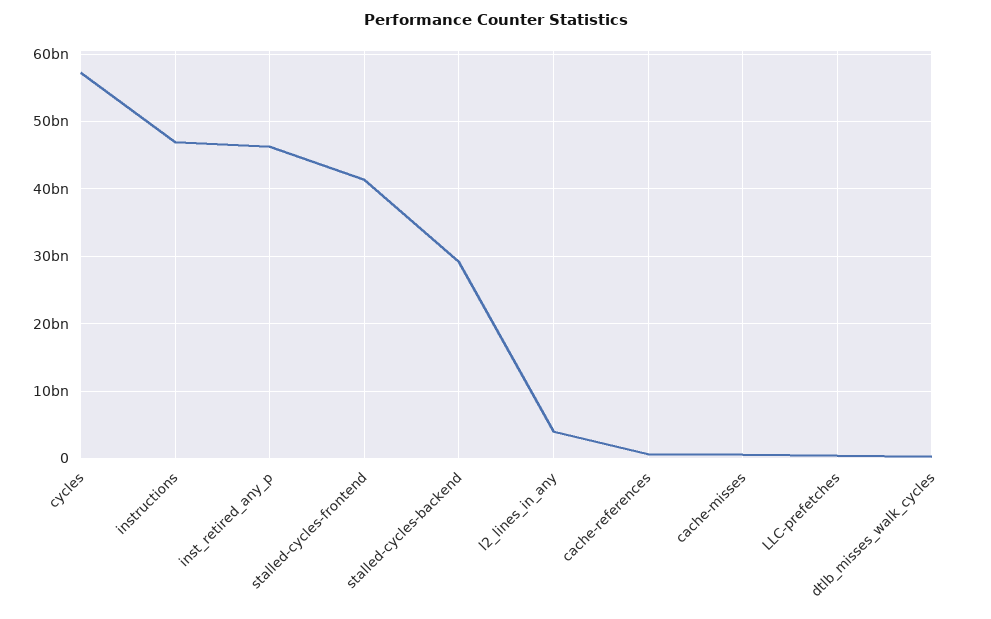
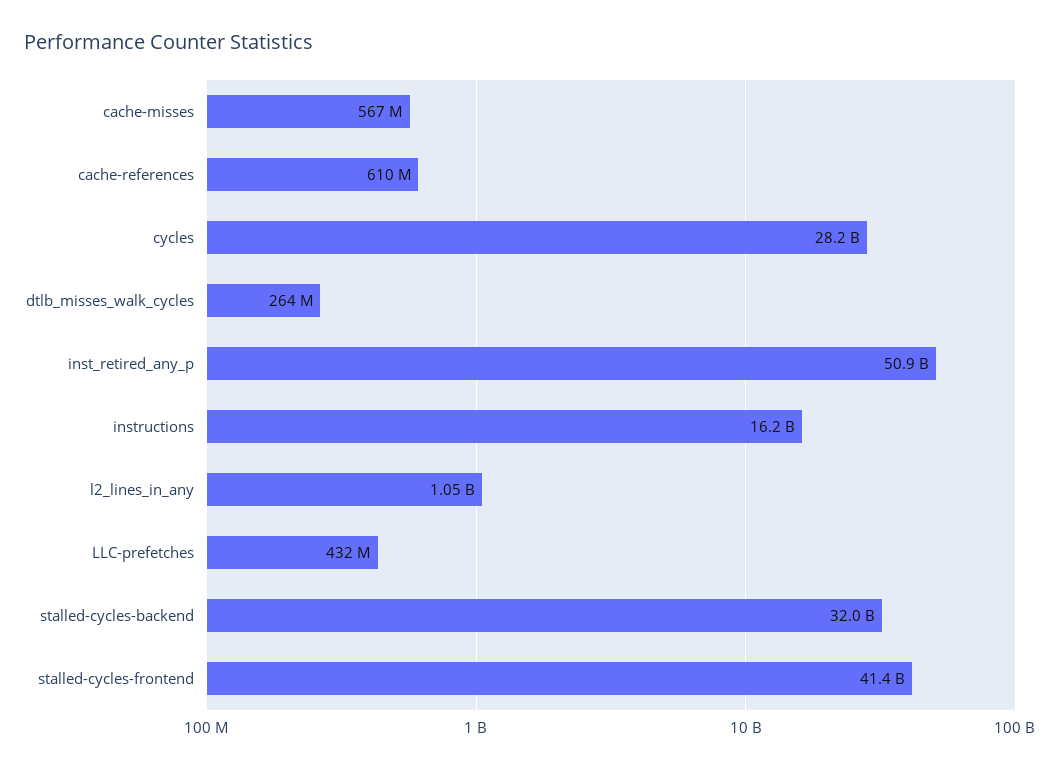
  {
-   "cycles": 57000000000,
+   "cycles": 28200000000,
-   "instructions": 47000000000,
+   "instructions": 16200000000,
-   "inst_retired_any_p": 46000000000,
+   "inst_retired_any_p": 50900000000,
    "stalled-cycles-frontend": 41400000000,
-   "stalled-cycles-backend": 29000000000,
+   "stalled-cycles-backend": 32000000000,
-   "l2_lines_in_any": 4000000000,
+   "l2_lines_in_any": 1050000000,
    "cache-references": 610000000,
    "cache-misses": 567000000,
    "LLC-prefetches": 432000000,
    "dtlb_misses_walk_cycles": 264000000
  }

